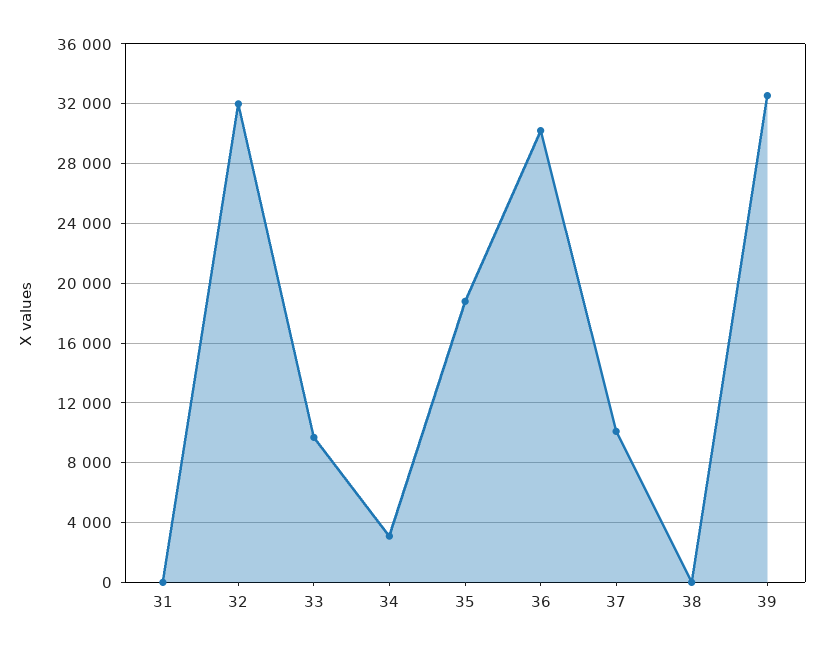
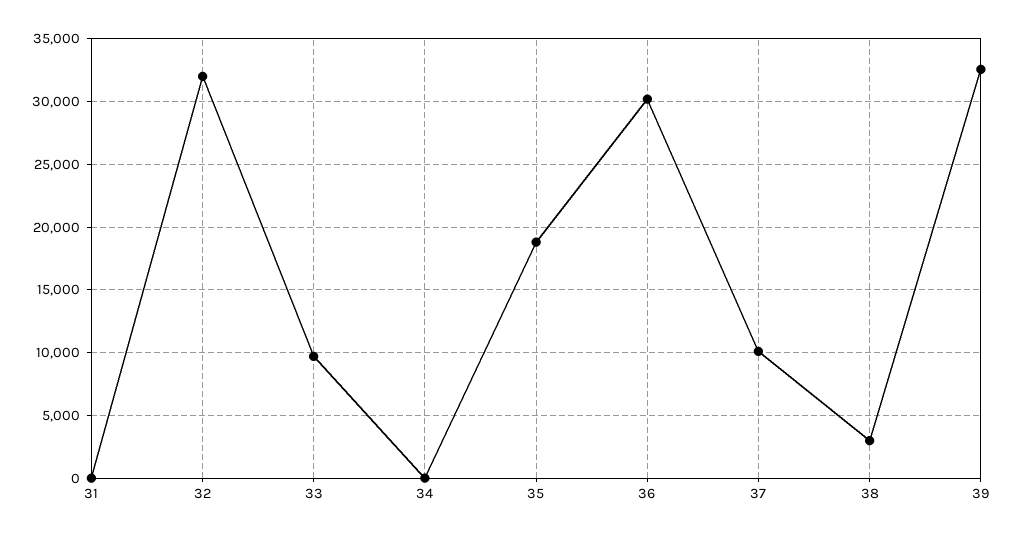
  {
    "31": 0,
    "32": 32000,
    "33": 9500,
-   "34": 3000,
+   "34": 0,
    "35": 19000,
    "36": 30000,
    "37": 10000,
-   "38": 0,
+   "38": 3000,
    "39": 32500
  }

